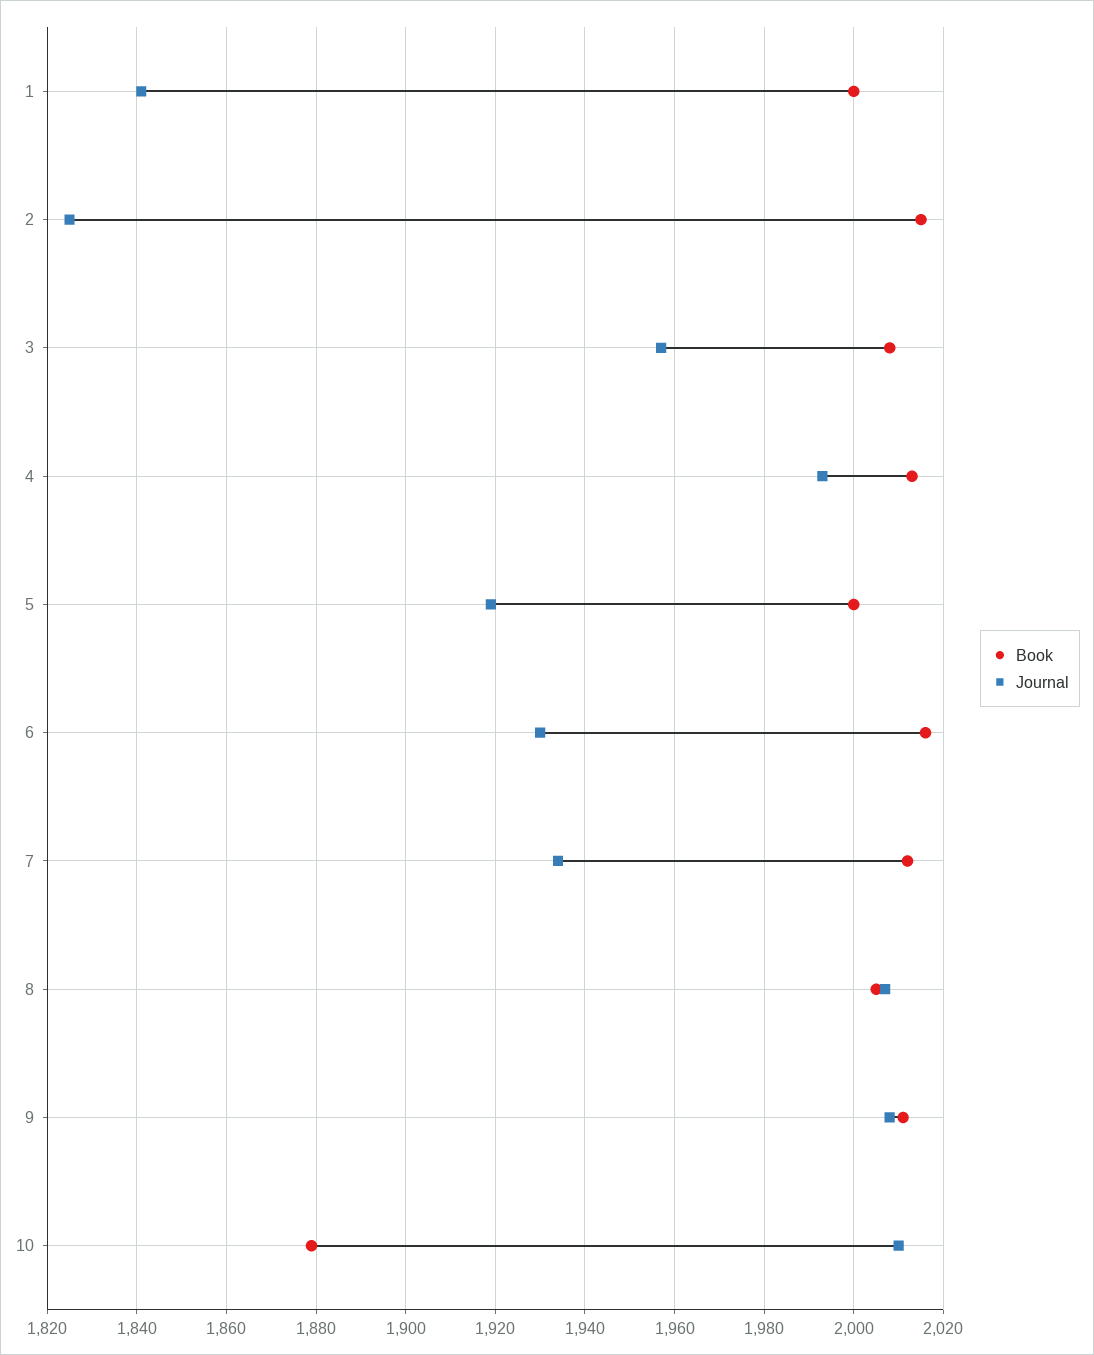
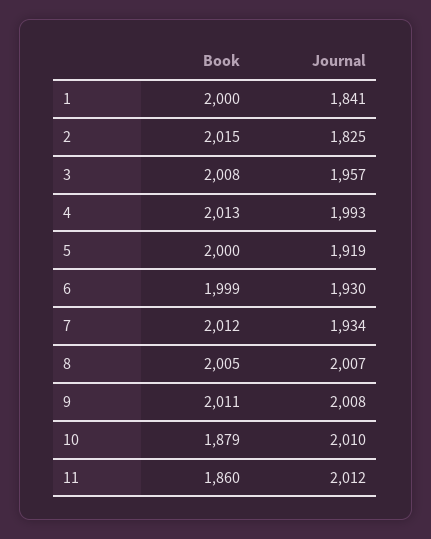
  {
    "Book": {
      "1": 2000,
      "2": 2015,
      "3": 2008,
      "4": 2013,
      "5": 2000,
-     "6": 2015,
+     "6": 1999,
      "7": 2012,
      "8": 2005,
      "9": 2011,
-     "10": 1879
+     "10": 1879,
+     "11": 1860
    },
    "Journal": {
      "1": 1841,
      "2": 1825,
      "3": 1957,
      "4": 1993,
      "5": 1919,
      "6": 1930,
      "7": 1934,
      "8": 2007,
      "9": 2008,
-     "10": 2010
+     "10": 2010,
+     "11": 2012
    }
  }

